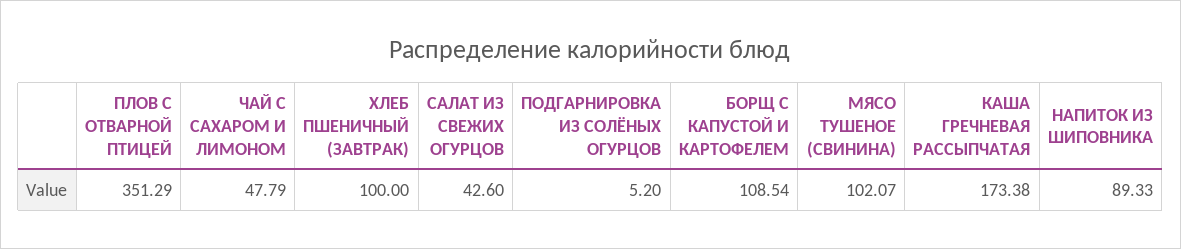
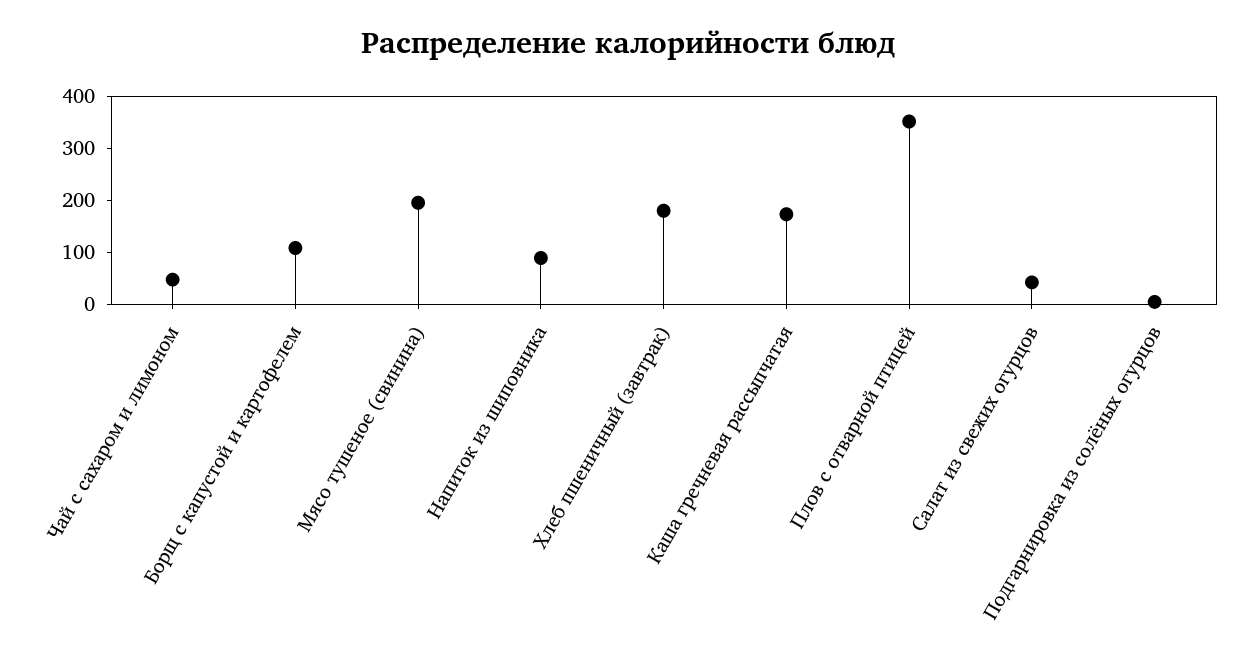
  {
    "ПЛОВ С ОТВАРНОЙ ПТИЦЕЙ": 351.29,
    "ЧАЙ С САХАРОМ И ЛИМОНОМ": 47.79,
-   "ХЛЕБ ПШЕНИЧНЫЙ (ЗАВТРАК)": 100,
+   "ХЛЕБ ПШЕНИЧНЫЙ (ЗАВТРАК)": 180,
    "САЛАТ ИЗ СВЕЖИХ ОГУРЦОВ": 42.6,
    "ПОДГАРНИРОВКА ИЗ СОЛЁНЫХ ОГУРЦОВ": 5.2,
    "БОРЩ С КАПУСТОЙ И КАРТОФЕЛЕМ": 108.54,
-   "МЯСО ТУШЕНОЕ (СВИНИНА)": 102.07,
+   "МЯСО ТУШЕНОЕ (СВИНИНА)": 200,
    "КАША ГРЕЧНЕВАЯ РАССЫПЧАТАЯ": 173.38,
    "НАПИТОК ИЗ ШИПОВНИКА": 89.33
  }

